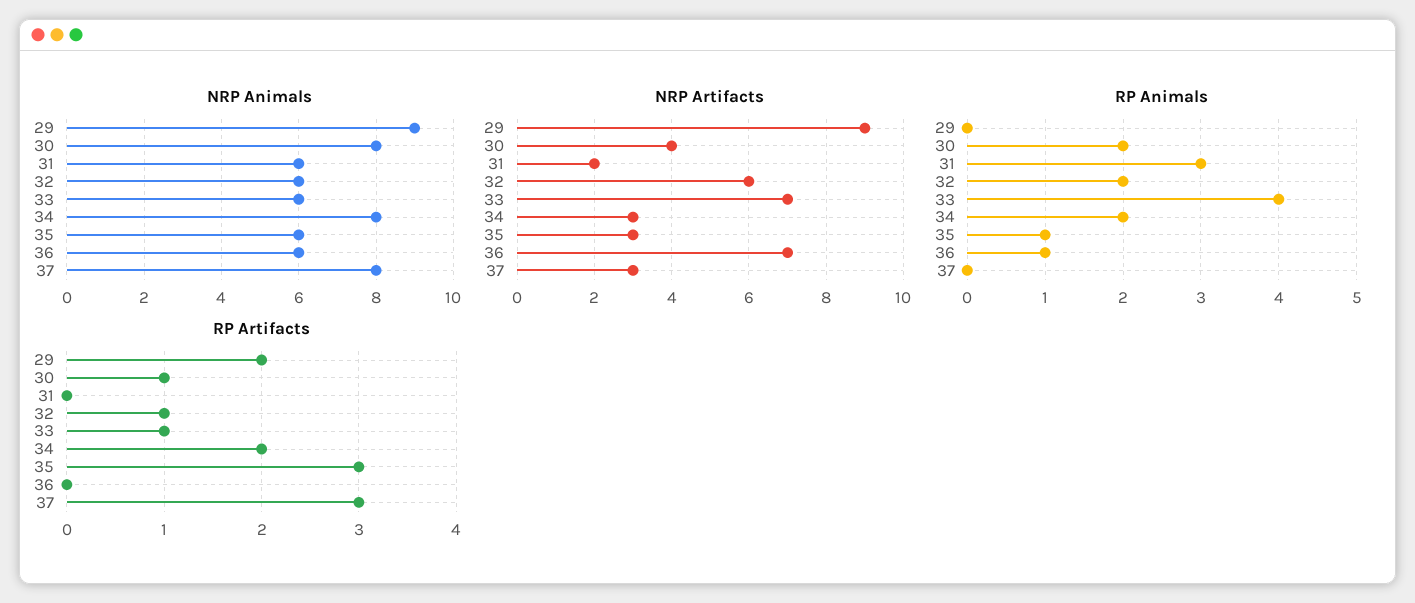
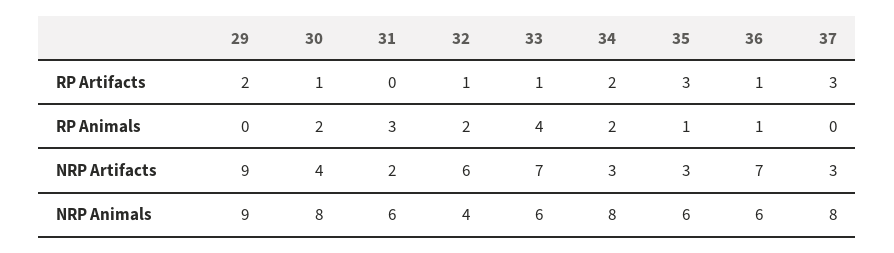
  {
    "NRP Animals": {
      "29": 9,
      "30": 8,
      "31": 6,
-     "32": 6,
+     "32": 4,
      "33": 6,
      "34": 8,
      "35": 6,
      "36": 6,
      "37": 8
    },
    "NRP Artifacts": {
      "29": 9,
      "30": 4,
      "31": 2,
      "32": 6,
      "33": 7,
      "34": 3,
      "35": 3,
      "36": 7,
      "37": 3
    },
    "RP Animals": {
      "29": 0,
      "30": 2,
      "31": 3,
      "32": 2,
      "33": 4,
      "34": 2,
      "35": 1,
      "36": 1,
      "37": 0
    },
    "RP Artifacts": {
      "29": 2,
      "30": 1,
      "31": 0,
      "32": 1,
      "33": 1,
      "34": 2,
      "35": 3,
-     "36": 0,
+     "36": 1,
      "37": 3
    }
  }

